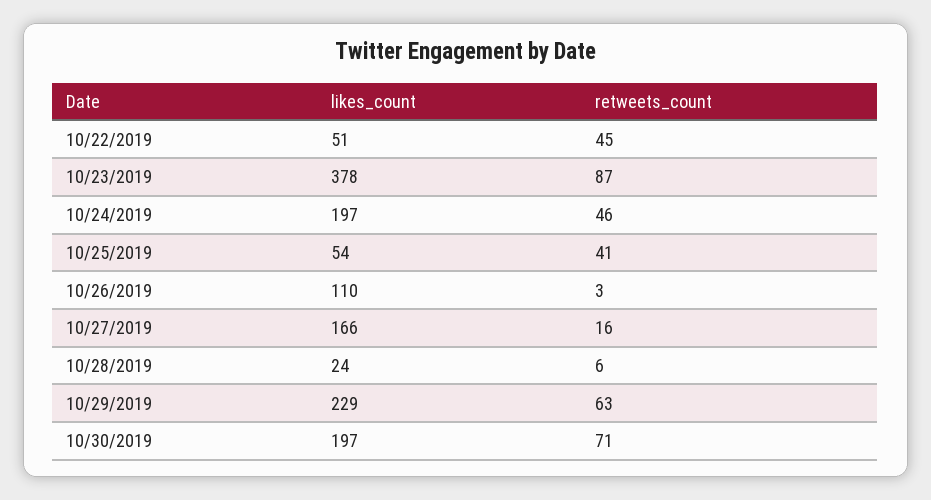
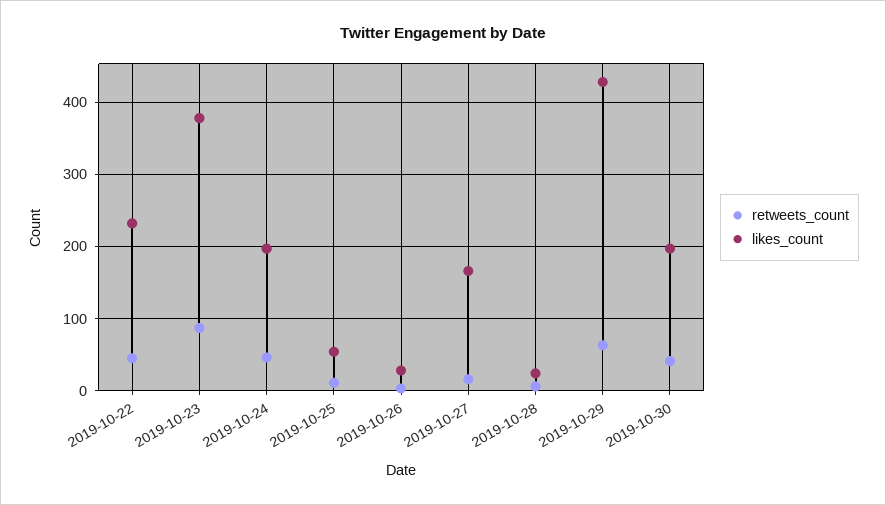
  {
    "likes_count": {
-     "10/22/2019": 51,
+     "10/22/2019": 230,
      "10/23/2019": 378,
      "10/24/2019": 197,
      "10/25/2019": 54,
-     "10/26/2019": 110,
+     "10/26/2019": 30,
      "10/27/2019": 166,
      "10/28/2019": 24,
-     "10/29/2019": 229,
+     "10/29/2019": 430,
      "10/30/2019": 197
    },
    "retweets_count": {
      "10/22/2019": 45,
      "10/23/2019": 87,
      "10/24/2019": 46,
-     "10/25/2019": 41,
+     "10/25/2019": 10,
      "10/26/2019": 3,
      "10/27/2019": 16,
      "10/28/2019": 6,
      "10/29/2019": 63,
-     "10/30/2019": 71
+     "10/30/2019": 40
    }
  }

